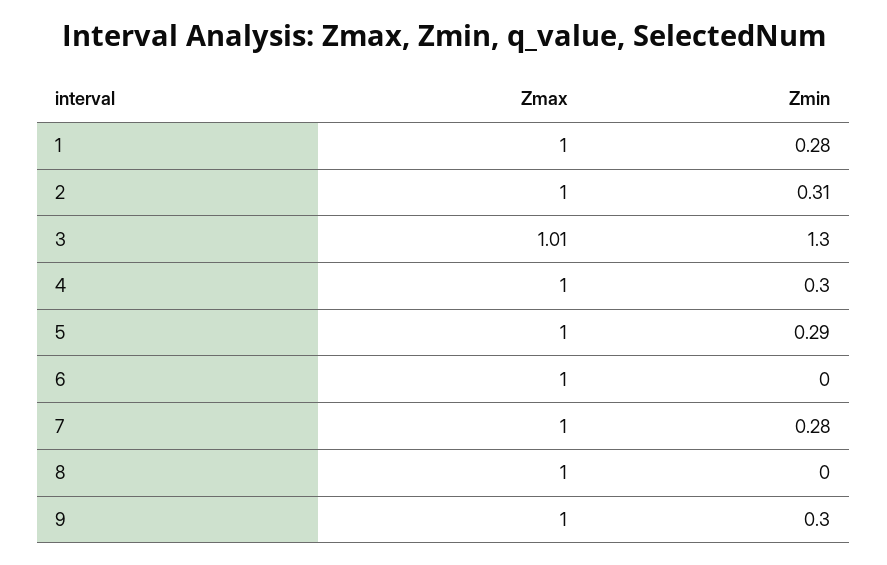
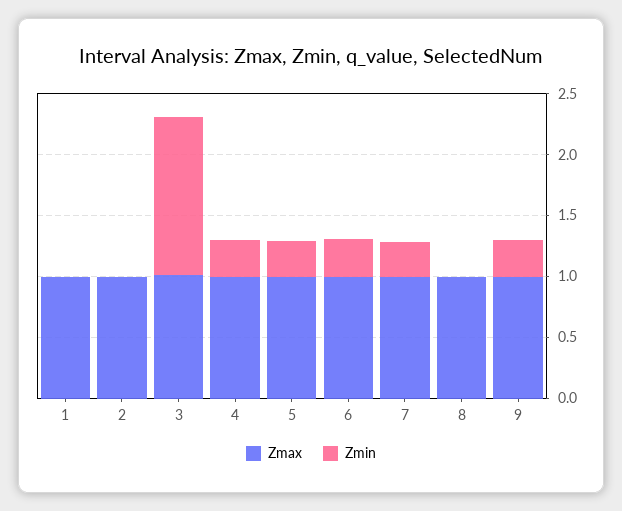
  {
    "Zmax": {
      "1": 1,
      "2": 1,
      "3": 1.01,
      "4": 1,
      "5": 1,
      "6": 1,
      "7": 1,
      "8": 1,
      "9": 1
    },
    "Zmin": {
-     "1": 0.28,
+     "1": 0,
-     "2": 0.31,
+     "2": 0,
      "3": 1.3,
      "4": 0.3,
      "5": 0.29,
-     "6": 0,
+     "6": 0.3,
      "7": 0.28,
      "8": 0,
      "9": 0.3
    }
  }

